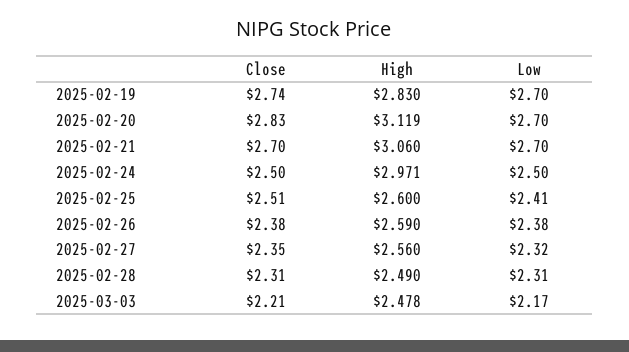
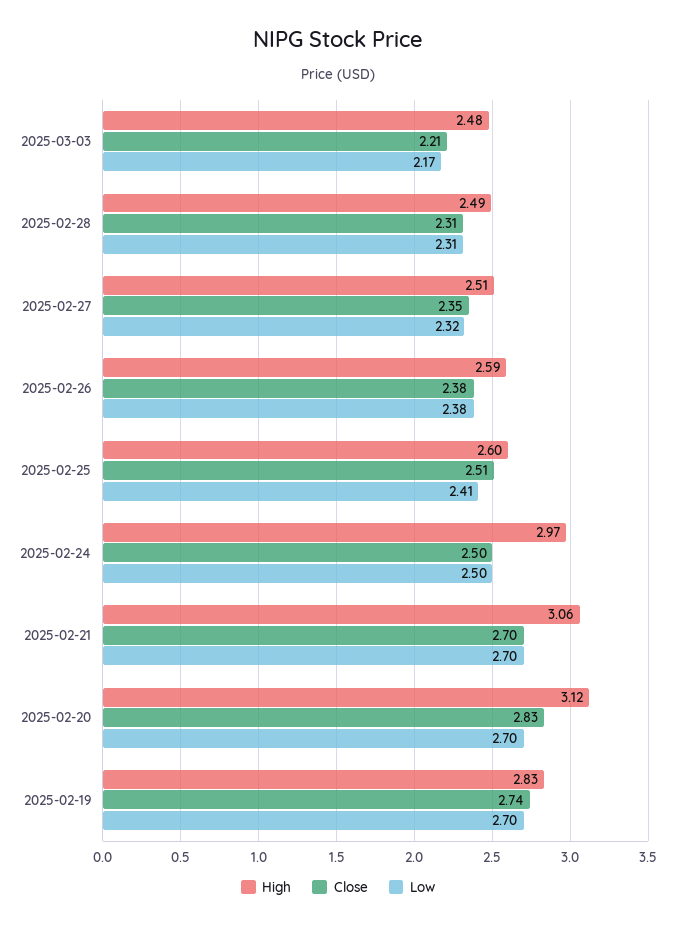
  {
    "Close": {
      "2025-02-19": 2.74,
      "2025-02-20": 2.83,
      "2025-02-21": 2.7,
      "2025-02-24": 2.5,
      "2025-02-25": 2.51,
      "2025-02-26": 2.38,
      "2025-02-27": 2.35,
      "2025-02-28": 2.31,
      "2025-03-03": 2.21
    },
    "High": {
      "2025-02-19": 2.83,
      "2025-02-20": 3.119,
      "2025-02-21": 3.06,
      "2025-02-24": 2.971,
      "2025-02-25": 2.6,
      "2025-02-26": 2.59,
-     "2025-02-27": 2.56,
+     "2025-02-27": 2.51,
      "2025-02-28": 2.49,
      "2025-03-03": 2.478
    },
    "Low": {
      "2025-02-19": 2.7,
      "2025-02-20": 2.7,
      "2025-02-21": 2.7,
      "2025-02-24": 2.5,
      "2025-02-25": 2.41,
      "2025-02-26": 2.38,
      "2025-02-27": 2.32,
      "2025-02-28": 2.31,
      "2025-03-03": 2.17
    }
  }

